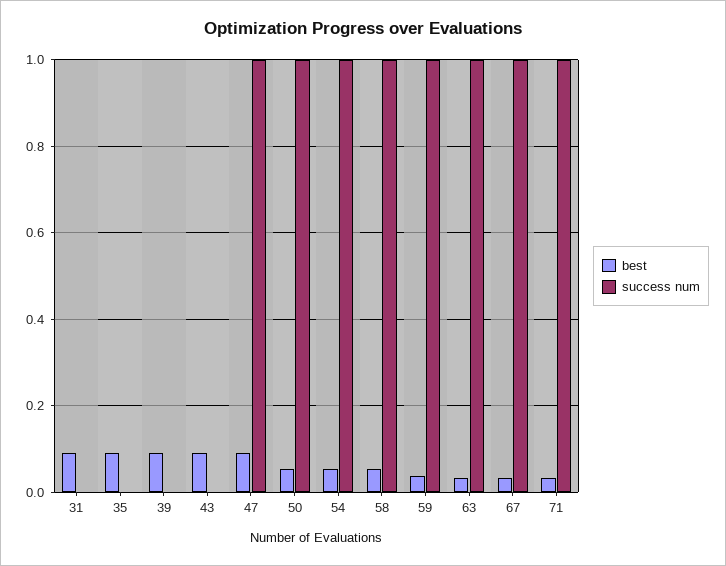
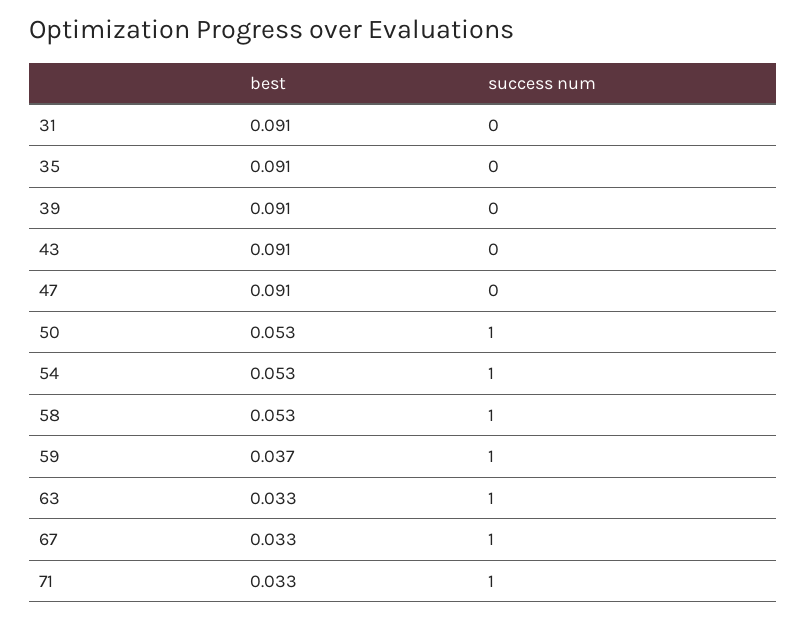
  {
    "best": {
      "31": 0.091,
      "35": 0.091,
      "39": 0.091,
      "43": 0.091,
      "47": 0.091,
      "50": 0.053,
      "54": 0.053,
      "58": 0.053,
      "59": 0.037,
      "63": 0.033,
      "67": 0.033,
      "71": 0.033
    },
    "success num": {
      "31": 0,
      "35": 0,
      "39": 0,
      "43": 0,
-     "47": 1,
+     "47": 0,
      "50": 1,
      "54": 1,
      "58": 1,
      "59": 1,
      "63": 1,
      "67": 1,
      "71": 1
    }
  }

